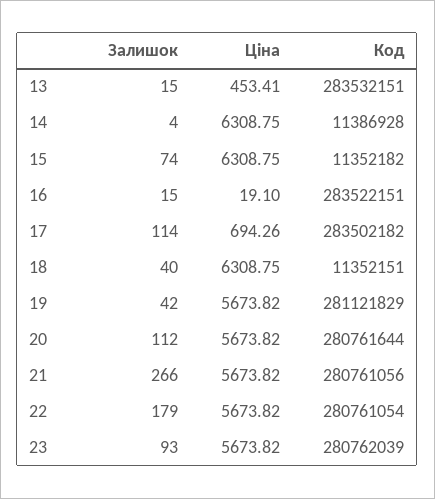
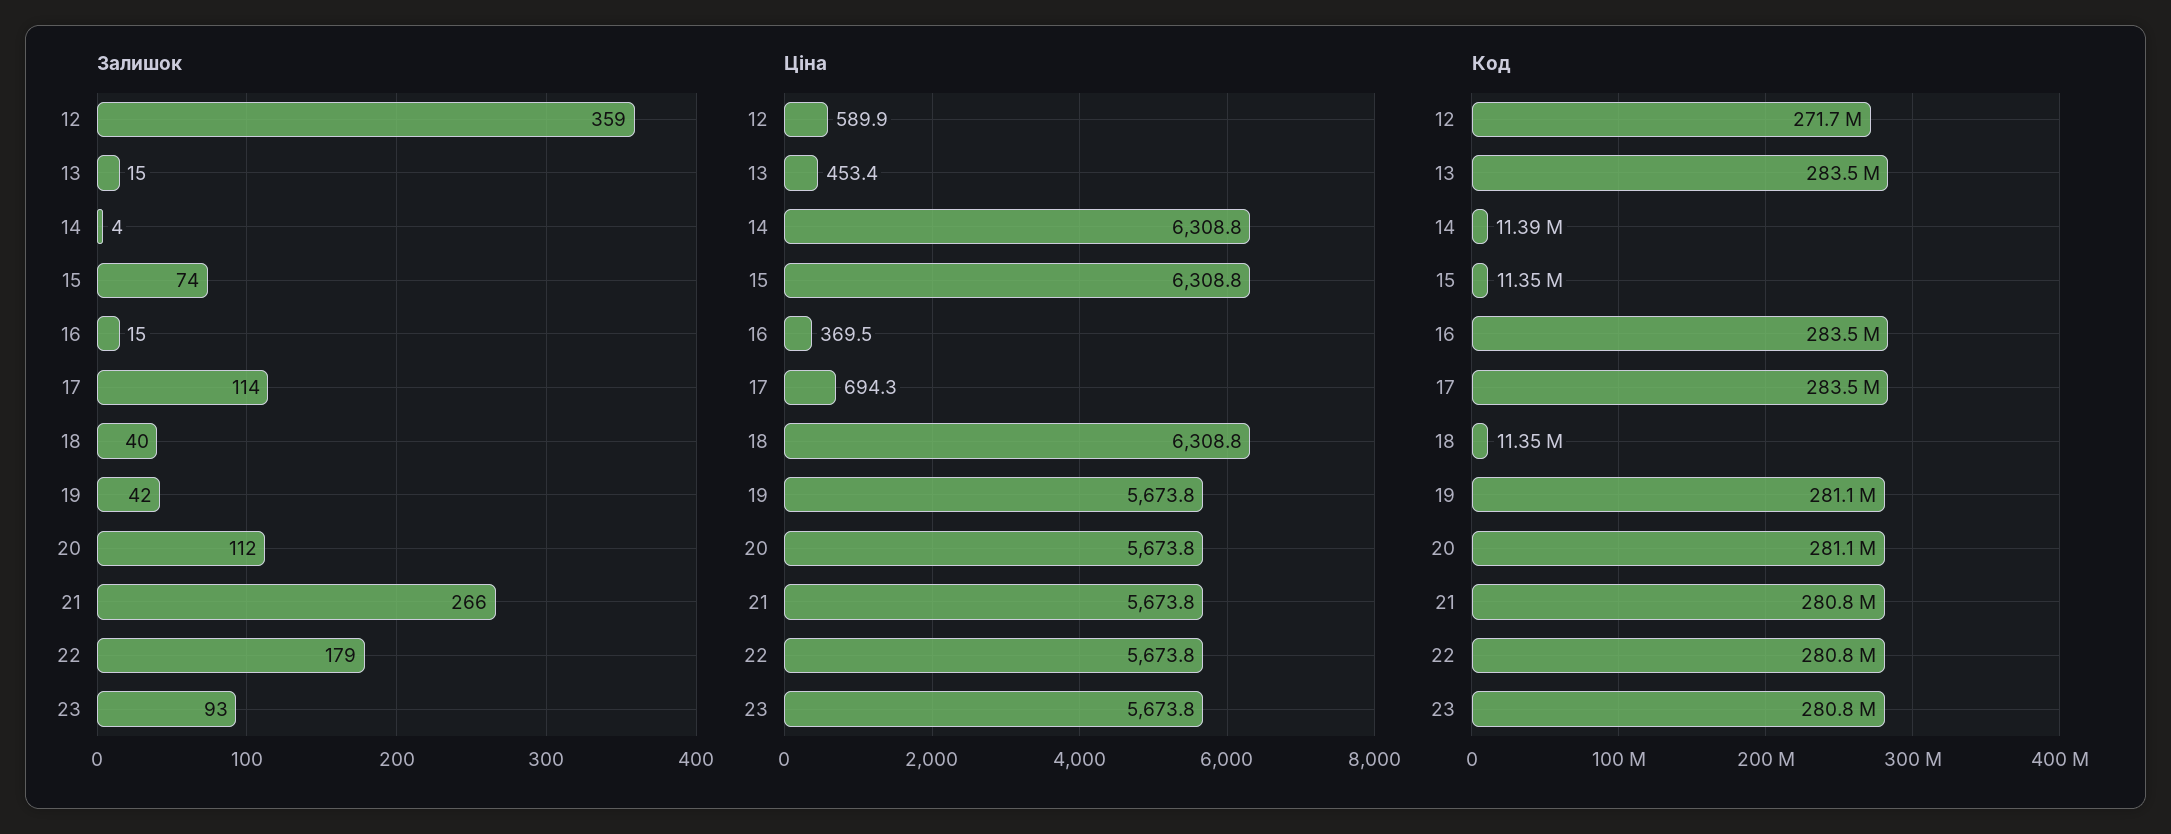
  {
    "Залишок": {
      "13": 15,
      "14": 4,
      "15": 74,
      "16": 15,
      "17": 114,
      "18": 40,
      "19": 42,
      "20": 112,
      "21": 266,
      "22": 179,
-     "23": 93
+     "23": 93,
+     "12": 359
    },
    "Ціна": {
      "13": 453.41,
      "14": 6308.75,
      "15": 6308.75,
-     "16": 19.1,
+     "16": 369.5,
      "17": 694.26,
      "18": 6308.75,
      "19": 5673.82,
      "20": 5673.82,
      "21": 5673.82,
      "22": 5673.82,
-     "23": 5673.82
+     "23": 5673.82,
+     "12": 589.9
    },
    "Код": {
      "13": 283532151,
      "14": 11386928,
      "15": 11352182,
      "16": 283522151,
      "17": 283502182,
      "18": 11352151,
      "19": 281121829,
-     "20": 280761644,
+     "20": 281100000,
      "21": 280761056,
      "22": 280761054,
-     "23": 280762039
+     "23": 280762039,
+     "12": 271700000
    }
  }

